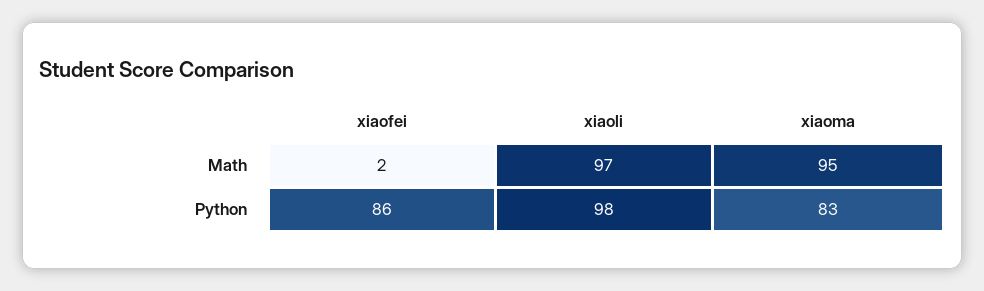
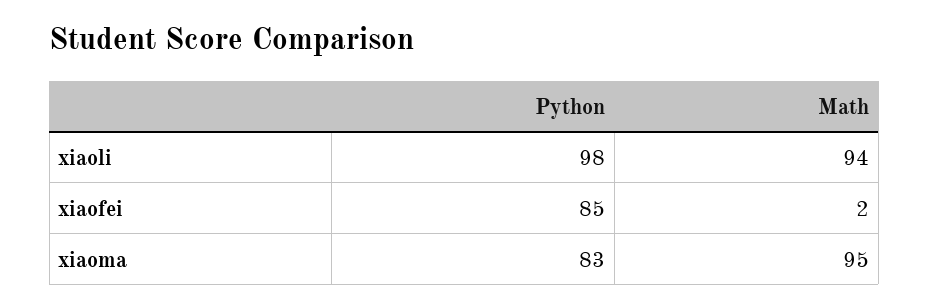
  {
    "xiaofei": {
      "Math": 2,
-     "Python": 86
+     "Python": 85
    },
    "xiaoli": {
-     "Math": 97,
+     "Math": 94,
      "Python": 98
    },
    "xiaoma": {
      "Math": 95,
      "Python": 83
    }
  }

